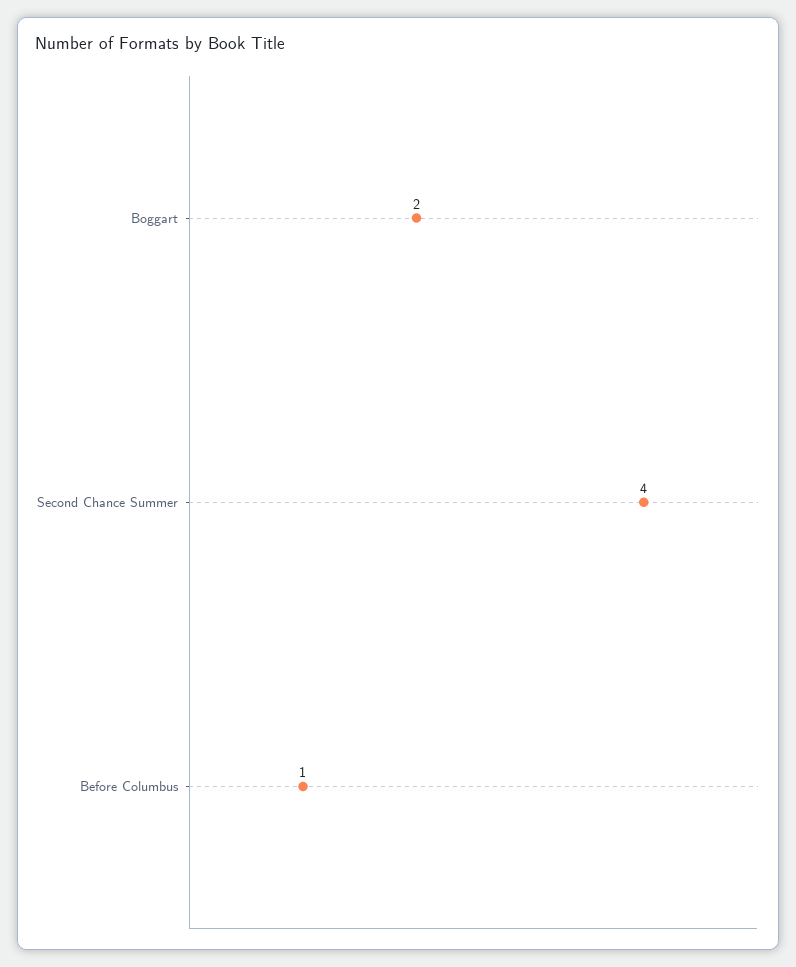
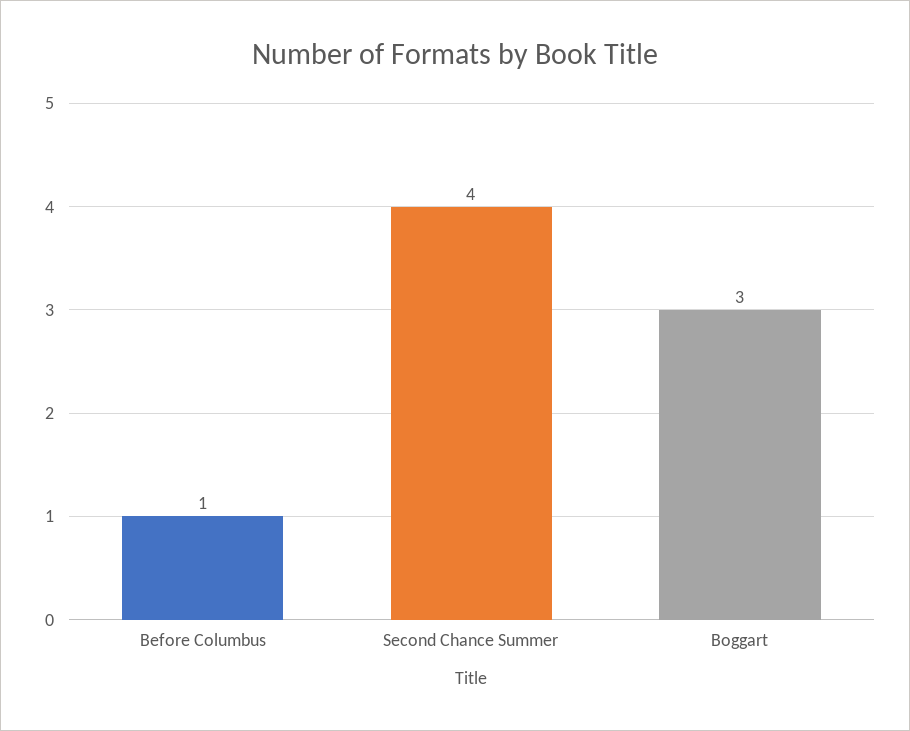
  {
-   "Boggart": 2,
+   "Boggart": 3,
    "Second Chance Summer": 4,
    "Before Columbus": 1
  }

